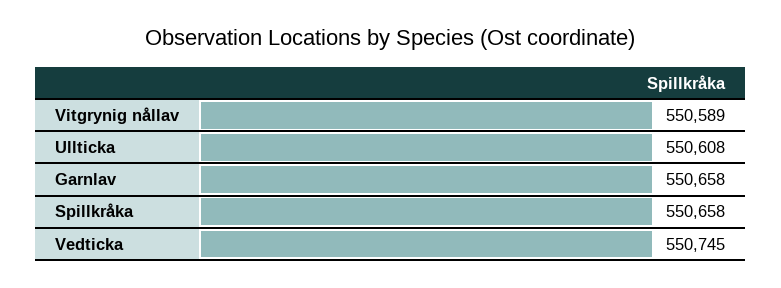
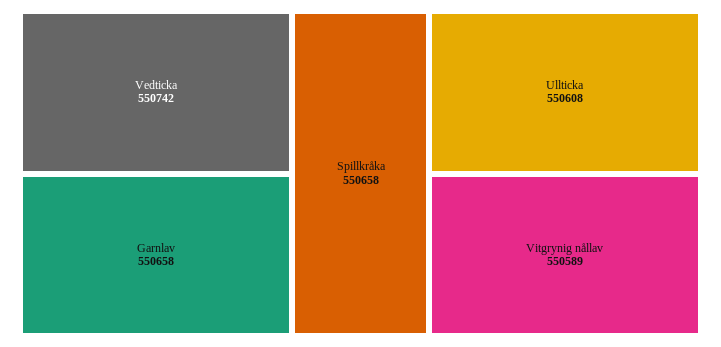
  {
    "Vitgrynig nållav": 550589,
    "Ullticka": 550608,
    "Garnlav": 550658,
    "Spillkråka": 550658,
-   "Vedticka": 550745
+   "Vedticka": 550742
  }

